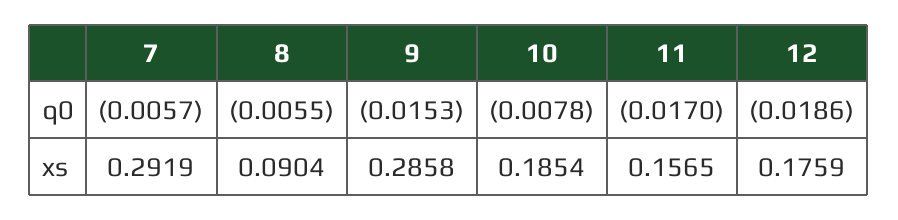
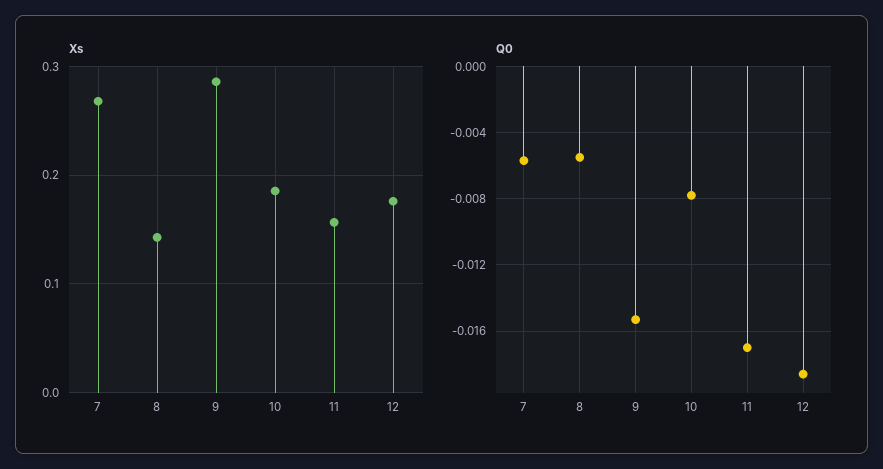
  {
    "q0": {
      "7": -0.0057,
      "8": -0.0055,
      "9": -0.0153,
      "10": -0.0078,
      "11": -0.017,
      "12": -0.0186
    },
    "xs": {
-     "7": 0.2919,
+     "7": 0.27,
-     "8": 0.0904,
+     "8": 0.14,
      "9": 0.2858,
      "10": 0.1854,
      "11": 0.1565,
      "12": 0.1759
    }
  }

